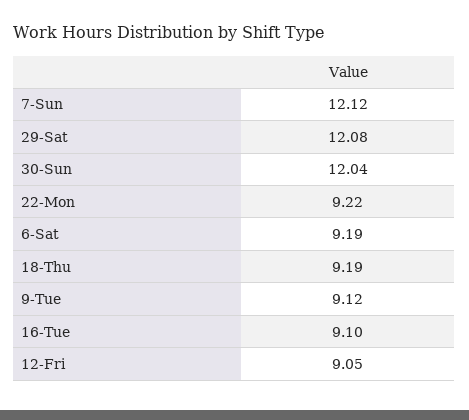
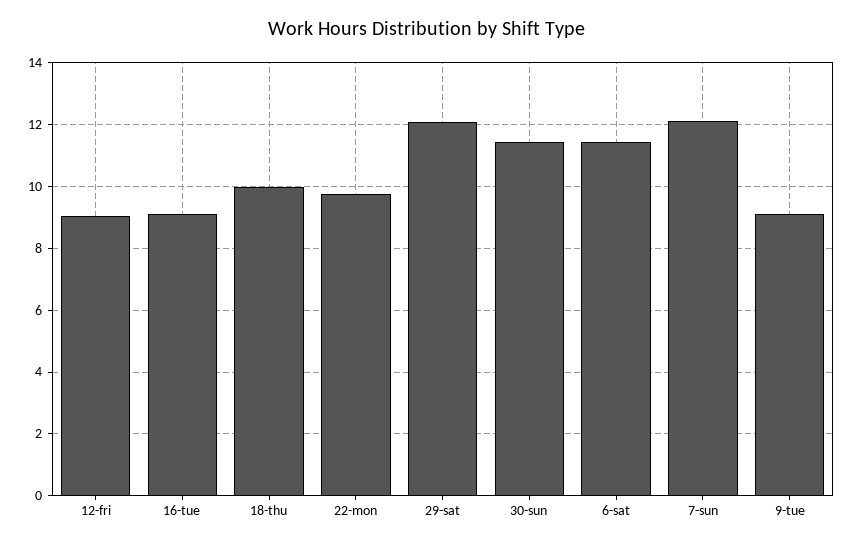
  {
    "7-Sun": 12.12,
    "29-Sat": 12.08,
-   "30-Sun": 12.04,
+   "30-Sun": 11.4,
-   "22-Mon": 9.22,
+   "22-Mon": 9.8,
-   "6-Sat": 9.19,
+   "6-Sat": 11.4,
-   "18-Thu": 9.19,
+   "18-Thu": 10,
    "9-Tue": 9.12,
    "16-Tue": 9.1,
    "12-Fri": 9.05
  }

